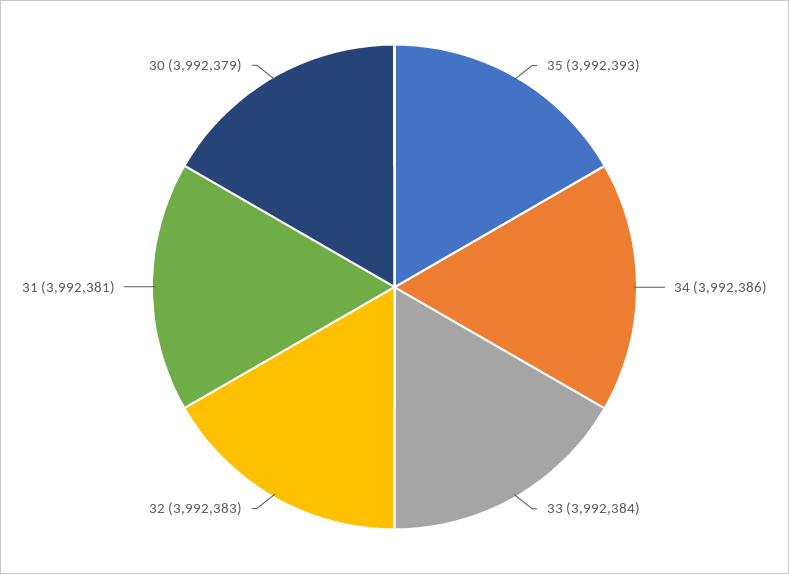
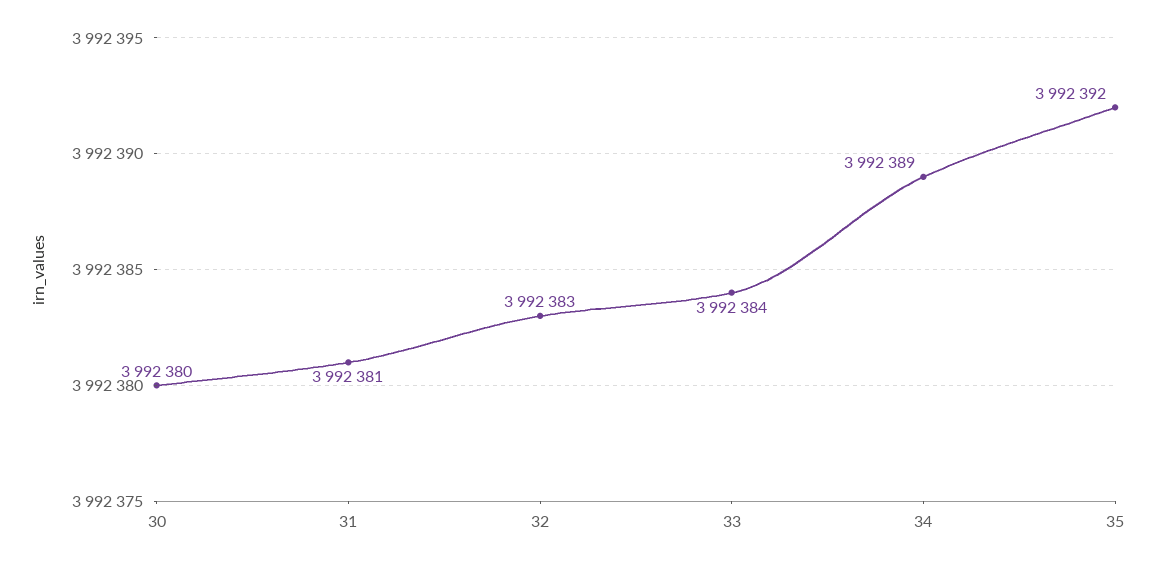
  {
-   "35": 3992393,
+   "35": 3992392,
-   "34": 3992386,
+   "34": 3992389,
    "33": 3992384,
    "32": 3992383,
    "31": 3992381,
-   "30": 3992379
+   "30": 3992380
  }

